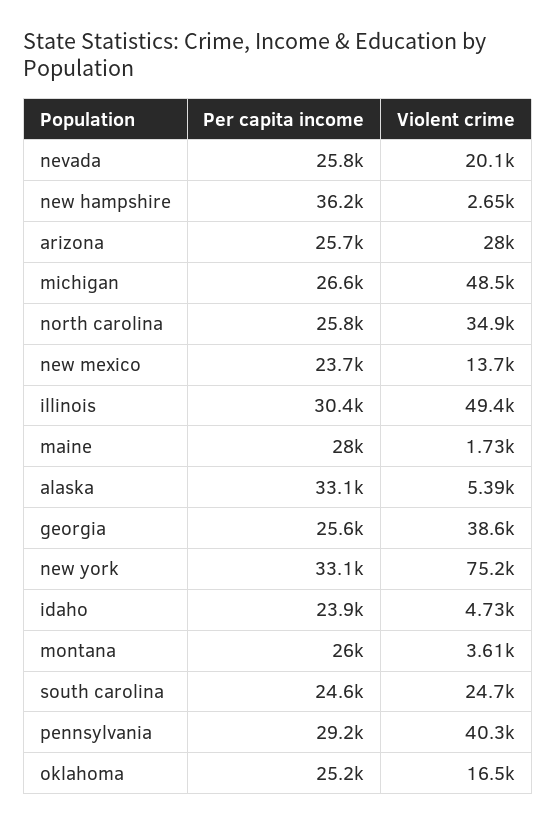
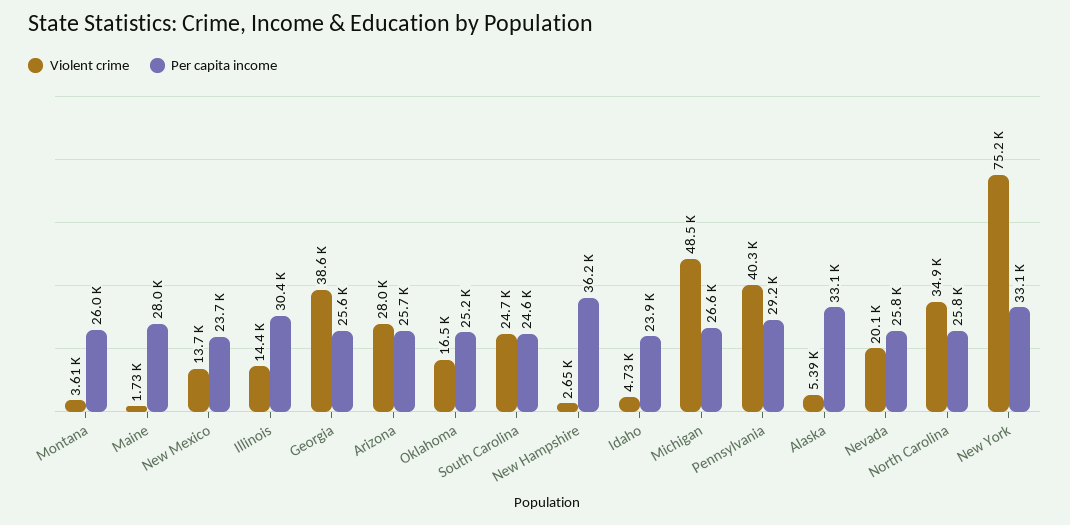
  {
    "Per capita income": {
      "nevada": 25800,
      "new hampshire": 36200,
      "arizona": 25700,
      "michigan": 26600,
      "north carolina": 25800,
      "new mexico": 23700,
      "illinois": 30400,
      "maine": 28000,
      "alaska": 33100,
      "georgia": 25600,
      "new york": 33100,
      "idaho": 23900,
      "montana": 26000,
      "south carolina": 24600,
      "pennsylvania": 29200,
      "oklahoma": 25200
    },
    "Violent crime": {
      "nevada": 20100,
      "new hampshire": 2650,
      "arizona": 28000,
      "michigan": 48500,
      "north carolina": 34900,
      "new mexico": 13700,
-     "illinois": 49400,
+     "illinois": 14400,
      "maine": 1730,
      "alaska": 5390,
      "georgia": 38600,
      "new york": 75200,
      "idaho": 4730,
      "montana": 3610,
      "south carolina": 24700,
      "pennsylvania": 40300,
      "oklahoma": 16500
    }
  }

